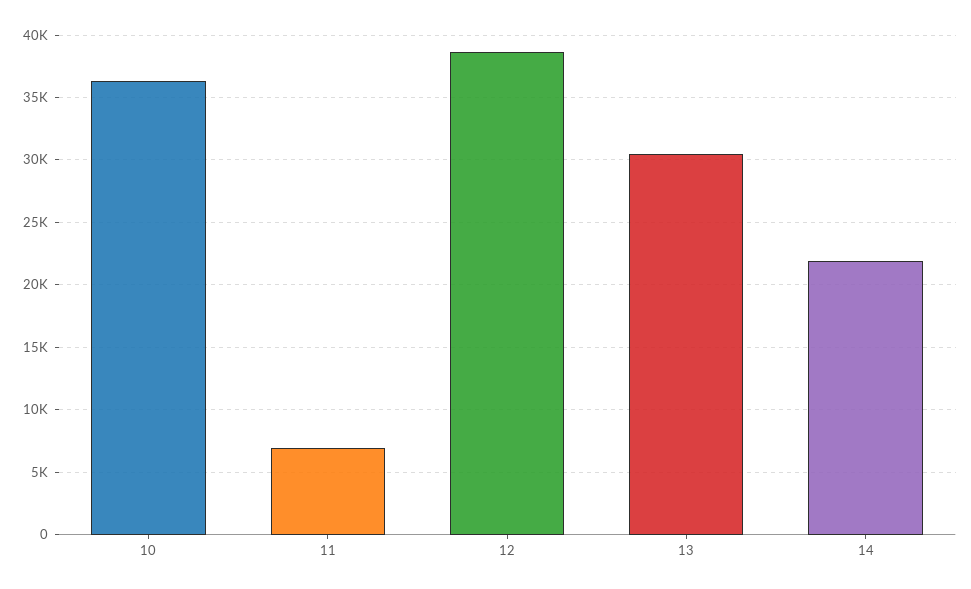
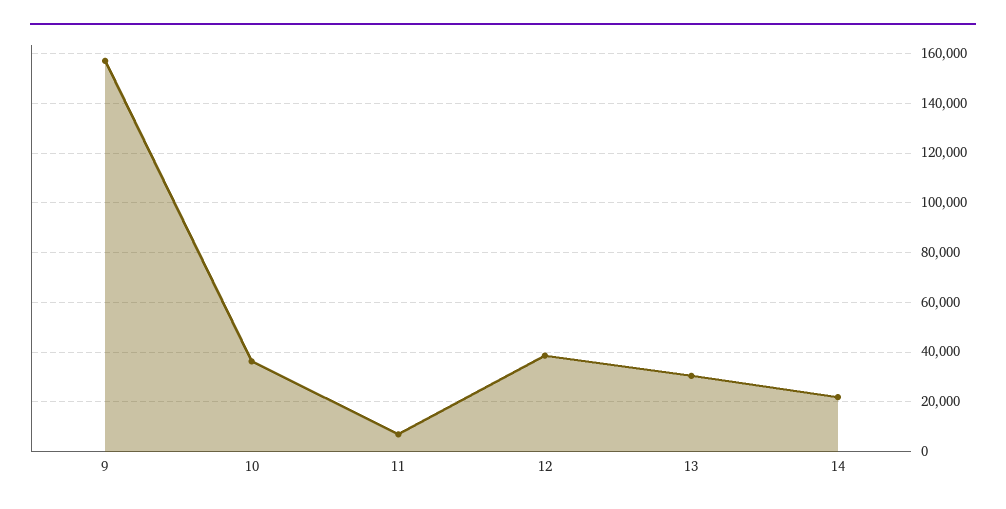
  {
    "10": 36500,
    "11": 7000,
    "12": 38500,
    "13": 30500,
-   "14": 22000
+   "14": 22000,
+   "9": 157500
  }

